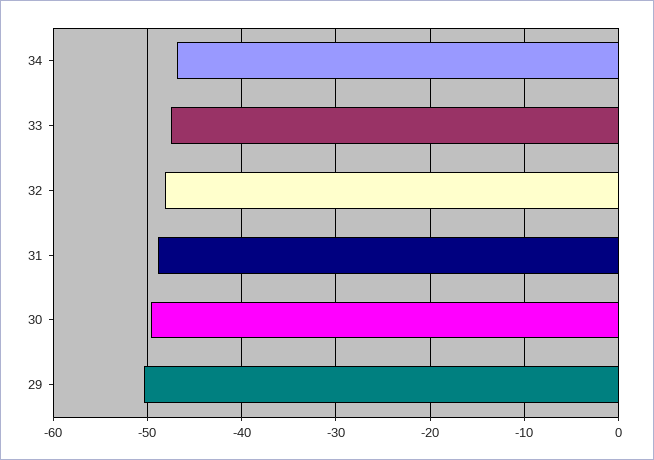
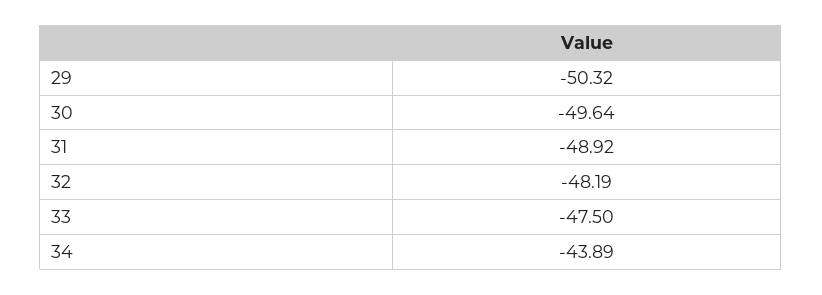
  {
-   "34": -47,
+   "34": -43.89,
    "33": -47.5,
    "32": -48.19,
    "31": -48.92,
    "30": -49.64,
    "29": -50.32
  }

